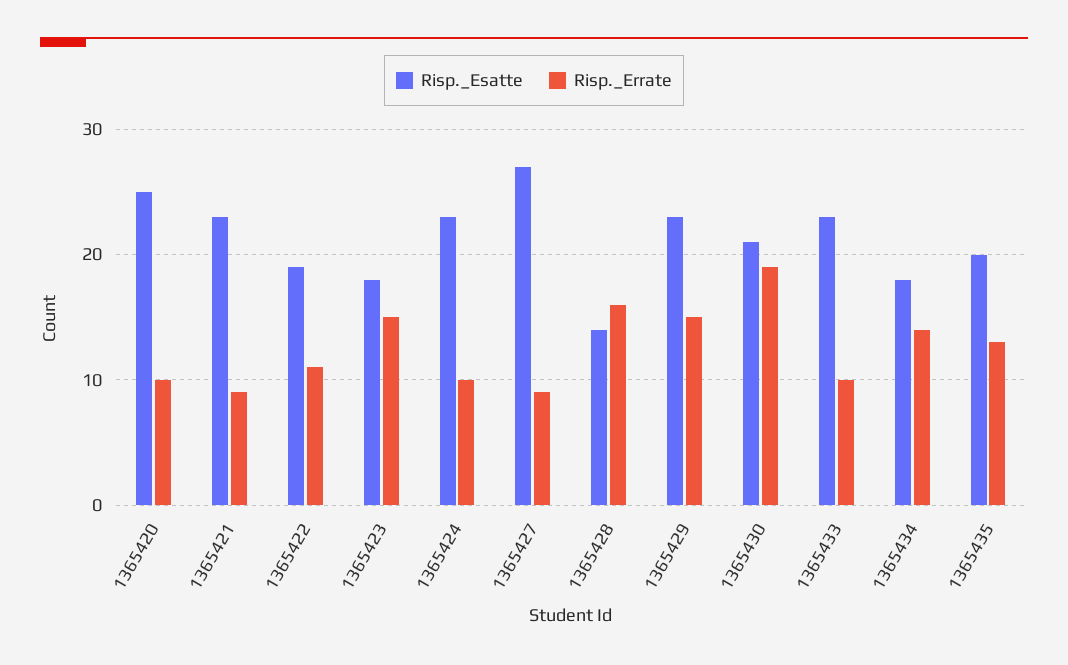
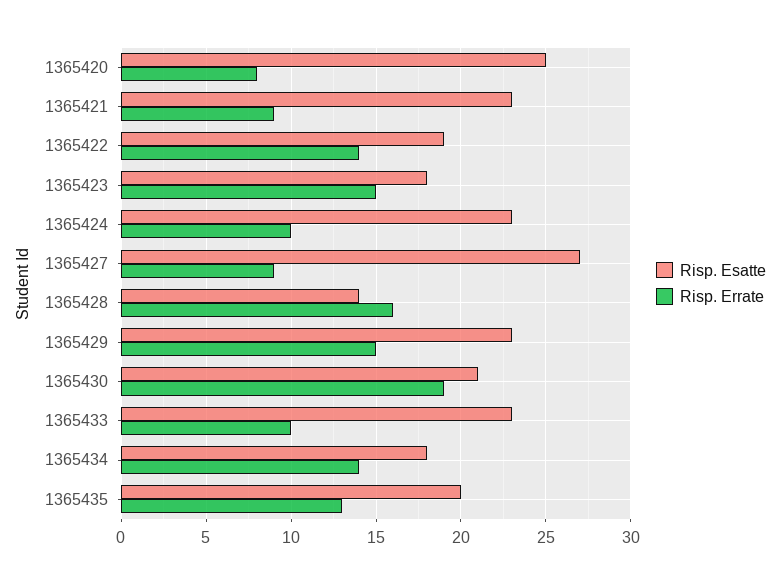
  {
    "Risp._Esatte": {
      "1365420": 25,
      "1365421": 23,
      "1365422": 19,
      "1365423": 18,
      "1365424": 23,
      "1365427": 27,
      "1365428": 14,
      "1365429": 23,
      "1365430": 21,
      "1365433": 23,
      "1365434": 18,
      "1365435": 20
    },
    "Risp._Errate": {
-     "1365420": 10,
+     "1365420": 8,
      "1365421": 9,
-     "1365422": 11,
+     "1365422": 14,
      "1365423": 15,
      "1365424": 10,
      "1365427": 9,
      "1365428": 16,
      "1365429": 15,
      "1365430": 19,
      "1365433": 10,
      "1365434": 14,
      "1365435": 13
    }
  }

